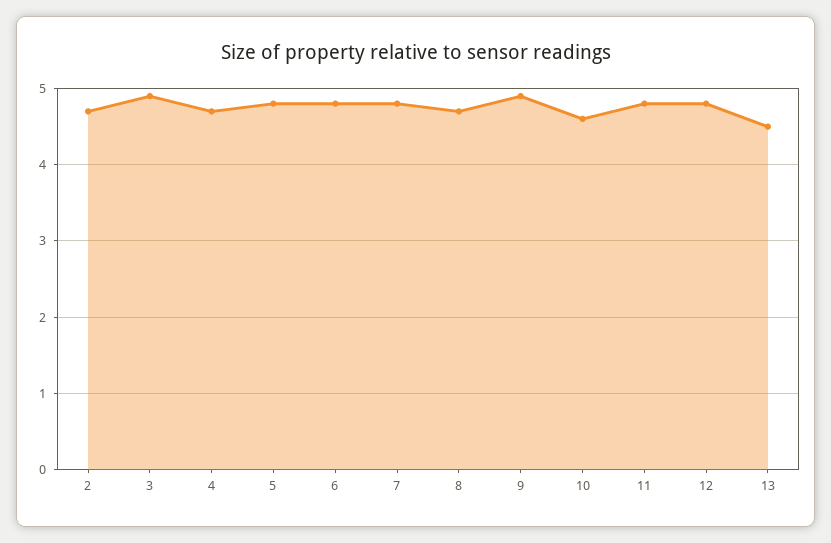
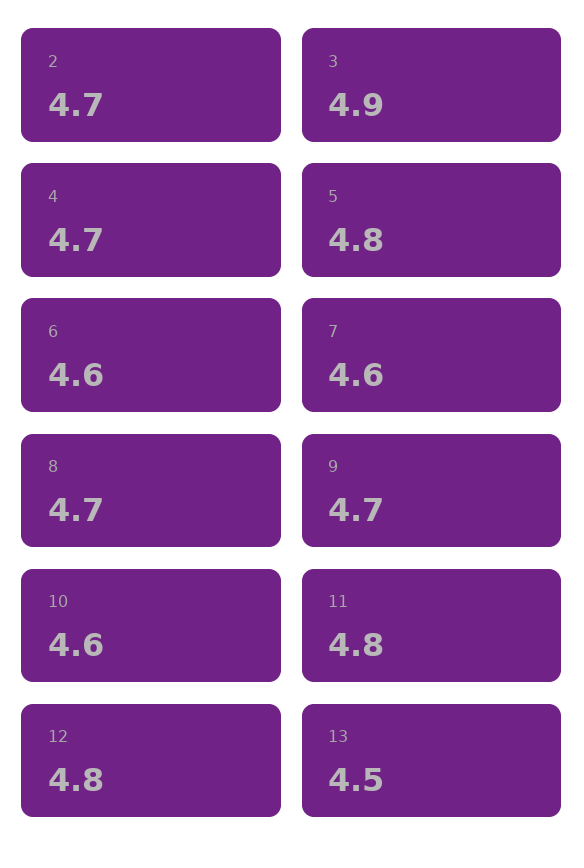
  {
    "2": 4.7,
    "3": 4.9,
    "4": 4.7,
    "5": 4.8,
-   "6": 4.8,
+   "6": 4.6,
-   "7": 4.8,
+   "7": 4.6,
    "8": 4.7,
-   "9": 4.9,
+   "9": 4.7,
    "10": 4.6,
    "11": 4.8,
    "12": 4.8,
    "13": 4.5
  }

